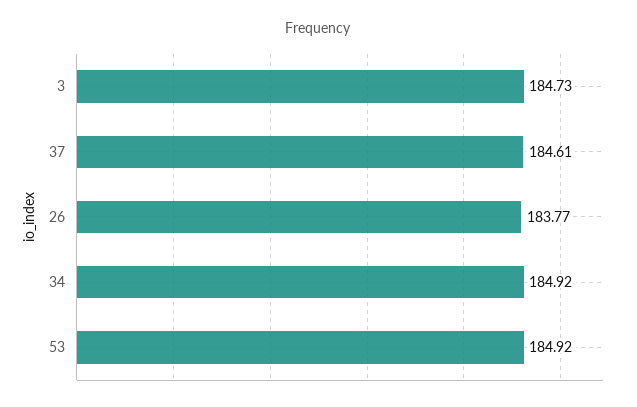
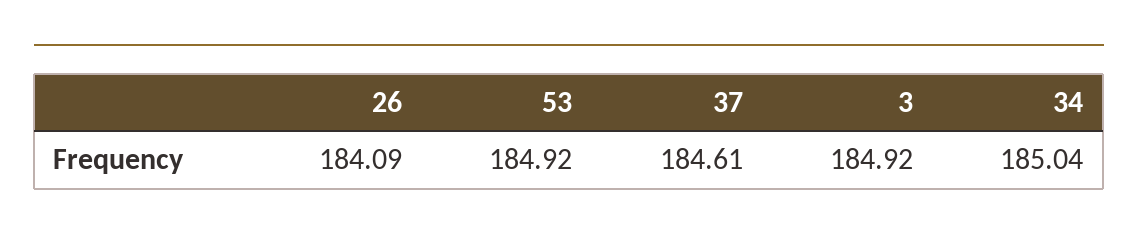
  {
-   "3": 184.73,
+   "3": 184.92,
    "37": 184.61,
-   "26": 183.77,
+   "26": 184.09,
-   "34": 184.92,
+   "34": 185.04,
    "53": 184.92
  }

